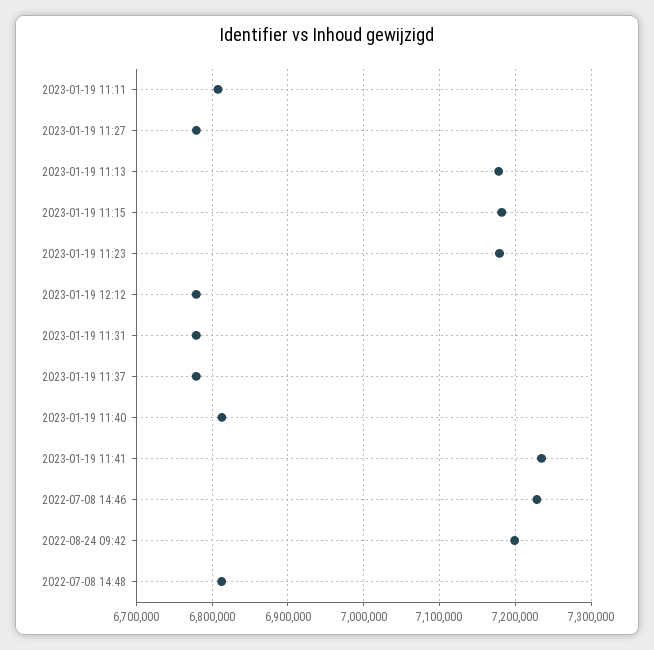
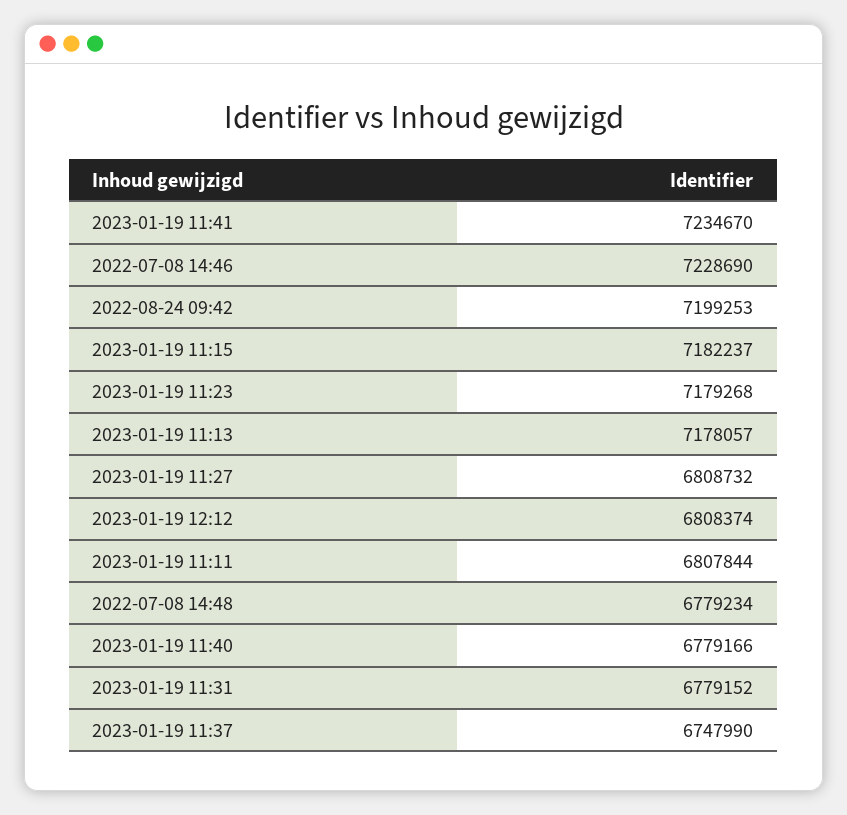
  {
    "2023-01-19 11:11": 6807844,
-   "2023-01-19 11:27": 6780000,
+   "2023-01-19 11:27": 6808732,
    "2023-01-19 11:13": 7178057,
    "2023-01-19 11:15": 7182237,
    "2023-01-19 11:23": 7179268,
-   "2023-01-19 12:12": 6780000,
+   "2023-01-19 12:12": 6808374,
    "2023-01-19 11:31": 6779152,
-   "2023-01-19 11:37": 6780000,
+   "2023-01-19 11:37": 6747990,
-   "2023-01-19 11:40": 6810000,
+   "2023-01-19 11:40": 6779166,
    "2023-01-19 11:41": 7234670,
    "2022-07-08 14:46": 7228690,
    "2022-08-24 09:42": 7199253,
-   "2022-07-08 14:48": 6810000
+   "2022-07-08 14:48": 6779234
  }

